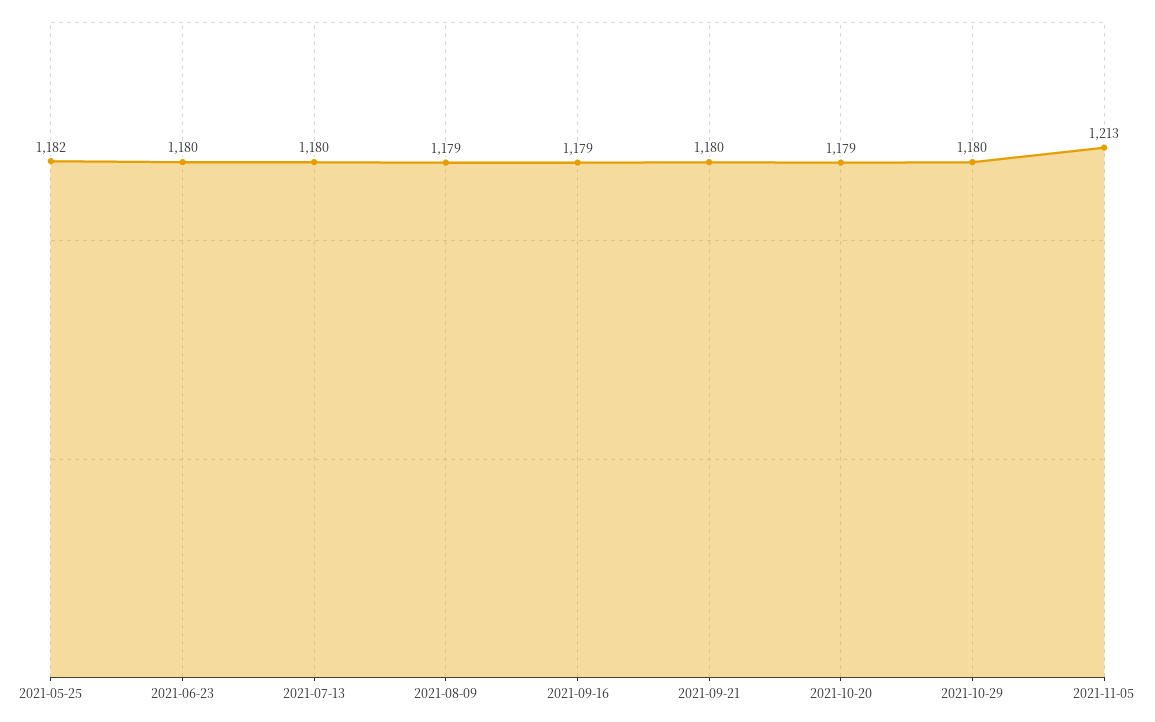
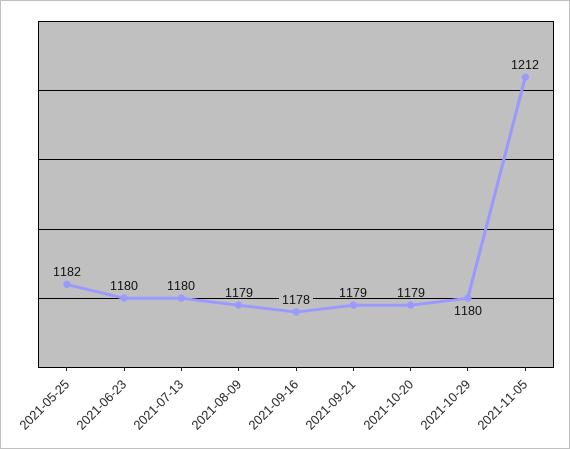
  {
    "2021-05-25": 1182,
    "2021-06-23": 1180,
    "2021-07-13": 1180,
    "2021-08-09": 1179,
-   "2021-09-16": 1179,
+   "2021-09-16": 1178,
-   "2021-09-21": 1180,
+   "2021-09-21": 1179,
    "2021-10-20": 1179,
    "2021-10-29": 1180,
-   "2021-11-05": 1213
+   "2021-11-05": 1212
  }

